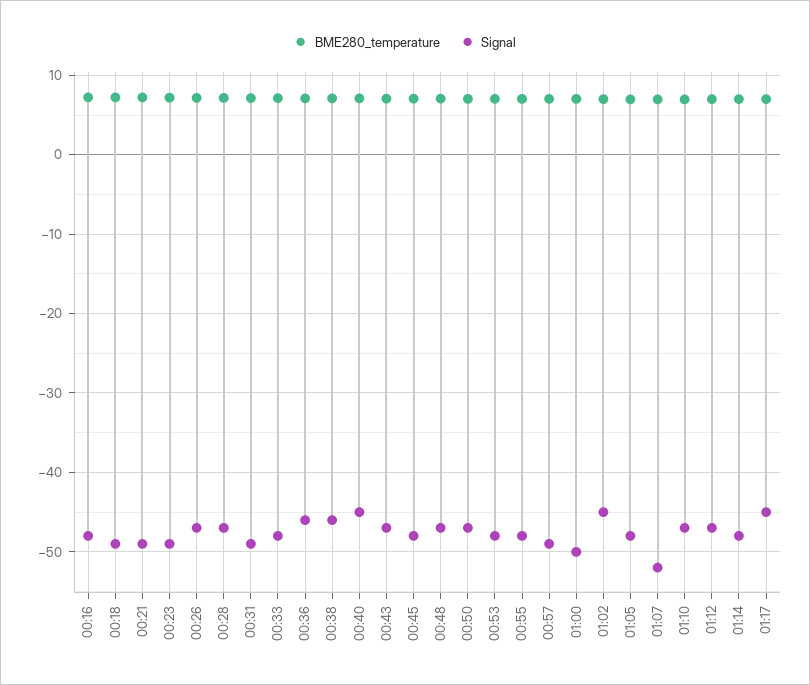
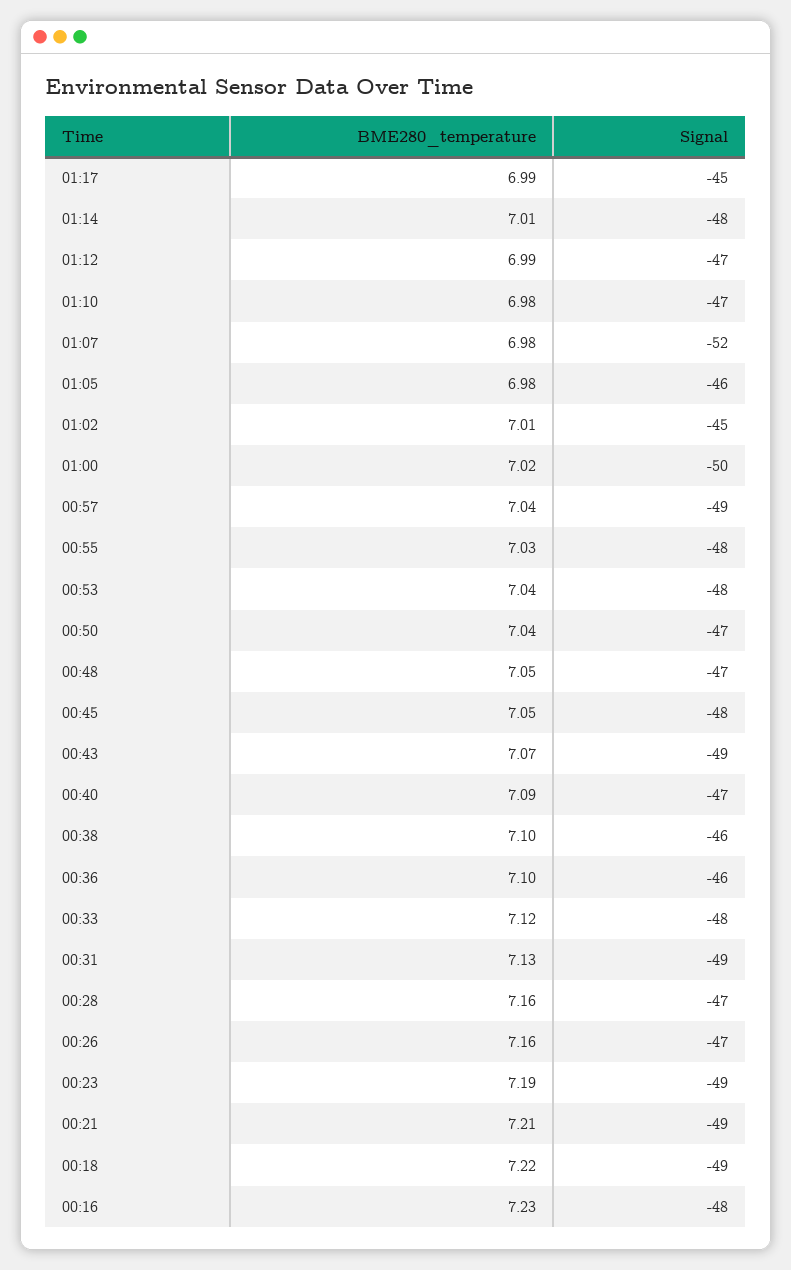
  {
    "BME280_temperature": {
      "00:16": 7.23,
      "00:18": 7.22,
      "00:21": 7.21,
      "00:23": 7.19,
      "00:26": 7.16,
      "00:28": 7.16,
      "00:31": 7.13,
      "00:33": 7.12,
      "00:36": 7.1,
      "00:38": 7.1,
      "00:40": 7.09,
      "00:43": 7.07,
      "00:45": 7.05,
      "00:48": 7.05,
      "00:50": 7.04,
      "00:53": 7.04,
      "00:55": 7.03,
      "00:57": 7.04,
      "01:00": 7.02,
      "01:02": 7.01,
      "01:05": 6.98,
      "01:07": 6.98,
      "01:10": 6.98,
      "01:12": 6.99,
      "01:14": 7.01,
      "01:17": 6.99
    },
    "Signal": {
      "00:16": -48,
      "00:18": -49,
      "00:21": -49,
      "00:23": -49,
      "00:26": -47,
      "00:28": -47,
      "00:31": -49,
      "00:33": -48,
      "00:36": -46,
      "00:38": -46,
-     "00:40": -45,
+     "00:40": -47,
-     "00:43": -47,
+     "00:43": -49,
      "00:45": -48,
      "00:48": -47,
      "00:50": -47,
      "00:53": -48,
      "00:55": -48,
      "00:57": -49,
      "01:00": -50,
      "01:02": -45,
-     "01:05": -48,
+     "01:05": -46,
      "01:07": -52,
      "01:10": -47,
      "01:12": -47,
      "01:14": -48,
      "01:17": -45
    }
  }

